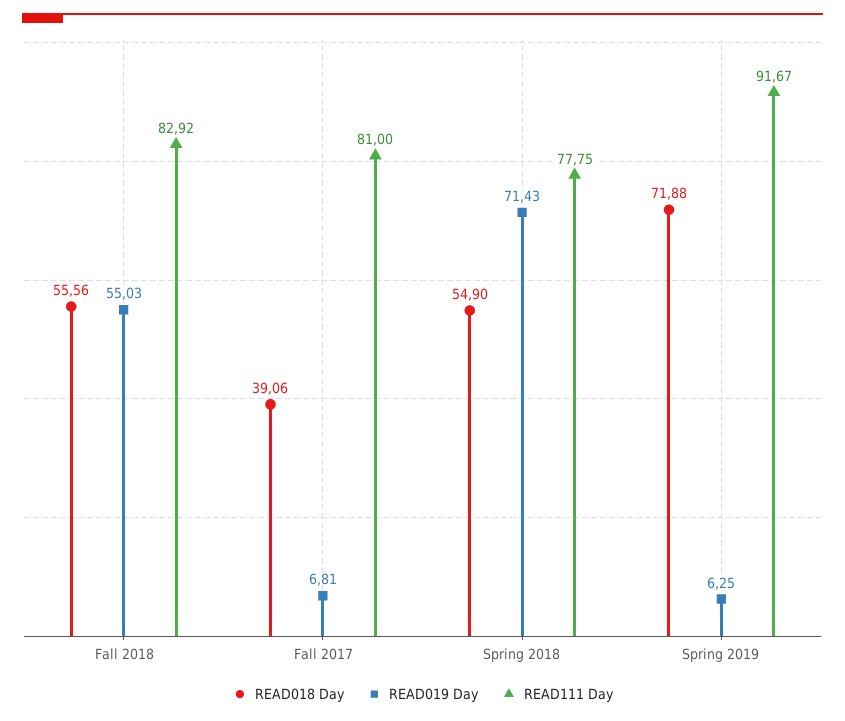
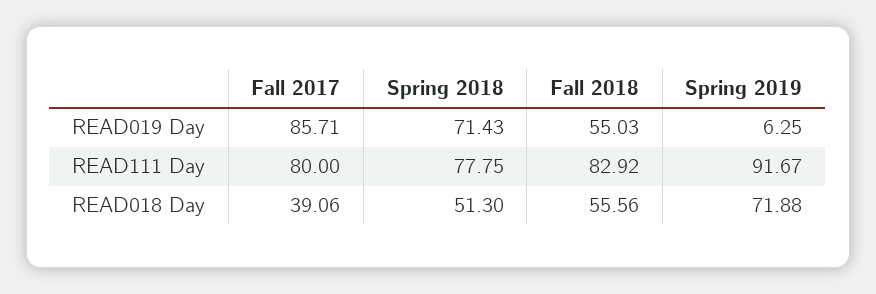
  {
    "READ018 Day": {
      "Fall 2018": 55.56,
      "Fall 2017": 39.06,
-     "Spring 2018": 54.9,
+     "Spring 2018": 51.3,
      "Spring 2019": 71.88
    },
    "READ019 Day": {
      "Fall 2018": 55.03,
-     "Fall 2017": 6.81,
+     "Fall 2017": 85.71,
      "Spring 2018": 71.43,
      "Spring 2019": 6.25
    },
    "READ111 Day": {
      "Fall 2018": 82.92,
-     "Fall 2017": 81,
+     "Fall 2017": 80,
      "Spring 2018": 77.75,
      "Spring 2019": 91.67
    }
  }

